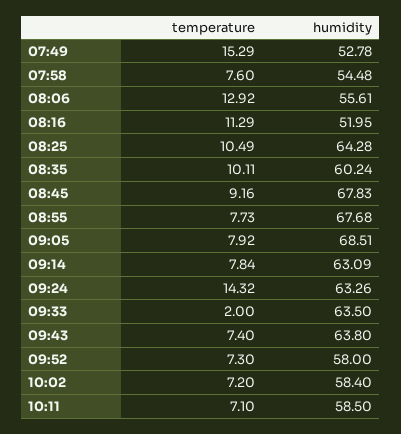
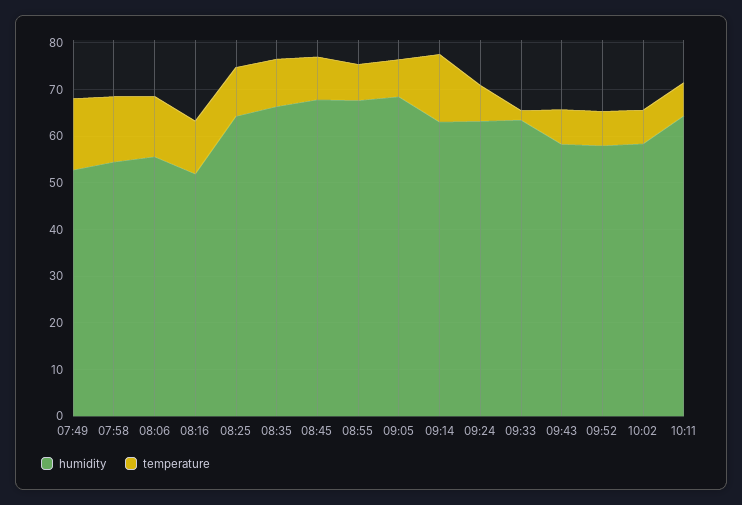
  {
    "temperature": {
      "07:49": 15.29,
-     "07:58": 7.6,
+     "07:58": 14,
      "08:06": 12.92,
      "08:16": 11.29,
      "08:25": 10.49,
      "08:35": 10.11,
      "08:45": 9.16,
      "08:55": 7.73,
      "09:05": 7.92,
-     "09:14": 7.84,
+     "09:14": 14,
-     "09:24": 14.32,
+     "09:24": 8,
      "09:33": 2,
      "09:43": 7.4,
      "09:52": 7.3,
      "10:02": 7.2,
      "10:11": 7.1
    },
    "humidity": {
      "07:49": 52.78,
      "07:58": 54.48,
      "08:06": 55.61,
      "08:16": 51.95,
      "08:25": 64.28,
-     "08:35": 60.24,
+     "08:35": 66,
      "08:45": 67.83,
      "08:55": 67.68,
      "09:05": 68.51,
      "09:14": 63.09,
      "09:24": 63.26,
      "09:33": 63.5,
-     "09:43": 63.8,
+     "09:43": 58,
      "09:52": 58,
      "10:02": 58.4,
-     "10:11": 58.5
+     "10:11": 64
    }
  }

